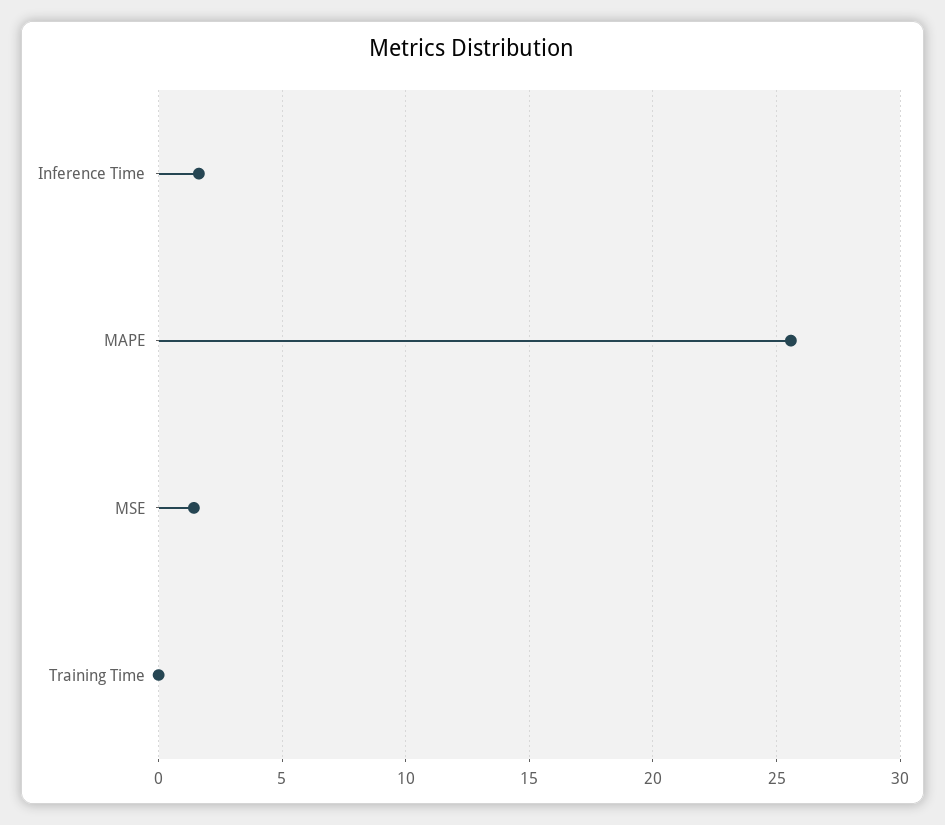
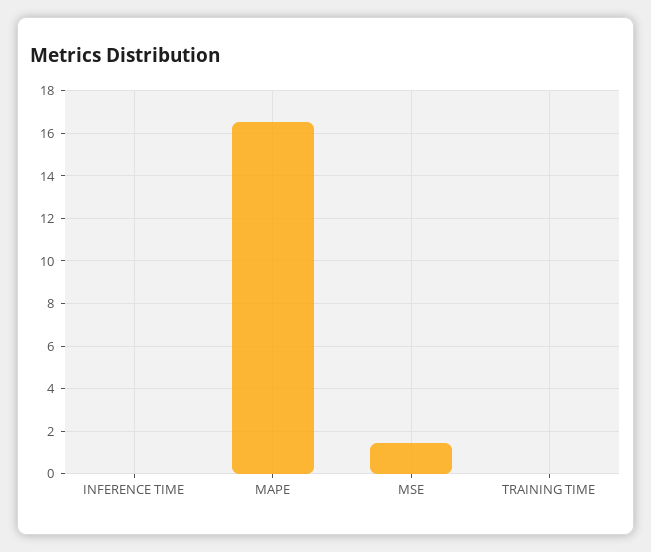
  {
-   "Inference Time": 1.5,
+   "Inference Time": 0,
-   "MAPE": 25.5,
+   "MAPE": 16.5,
    "MSE": 1.5,
    "Training Time": 0
  }

